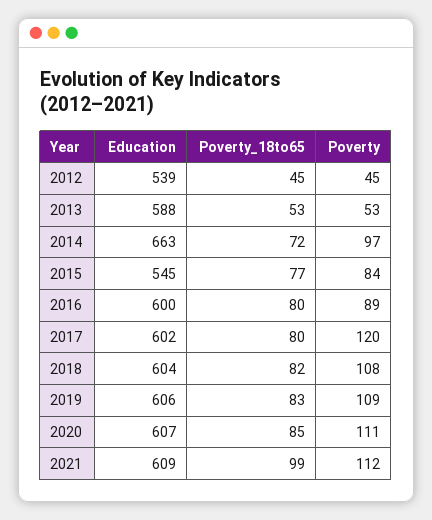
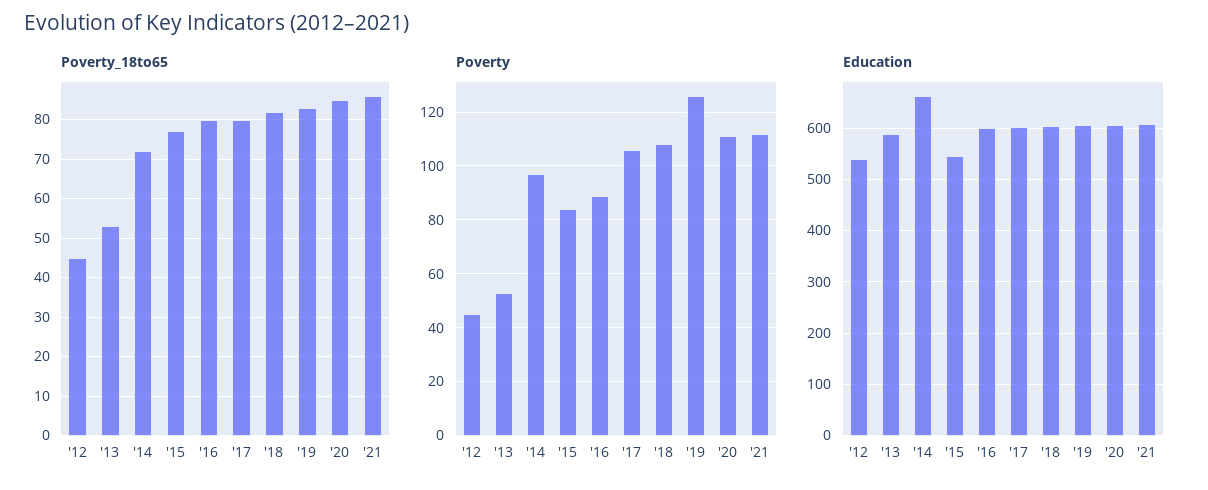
  {
    "Education": {
      "2012": 539,
      "2013": 588,
      "2014": 663,
      "2015": 545,
      "2016": 600,
      "2017": 602,
      "2018": 604,
      "2019": 606,
      "2020": 607,
      "2021": 609
    },
    "Poverty_18to65": {
      "2012": 45,
      "2013": 53,
      "2014": 72,
      "2015": 77,
      "2016": 80,
      "2017": 80,
      "2018": 82,
      "2019": 83,
      "2020": 85,
-     "2021": 99
+     "2021": 85
    },
    "Poverty": {
      "2012": 45,
      "2013": 53,
      "2014": 97,
      "2015": 84,
      "2016": 89,
-     "2017": 120,
+     "2017": 105,
      "2018": 108,
-     "2019": 109,
+     "2019": 125,
      "2020": 111,
      "2021": 112
    }
  }

